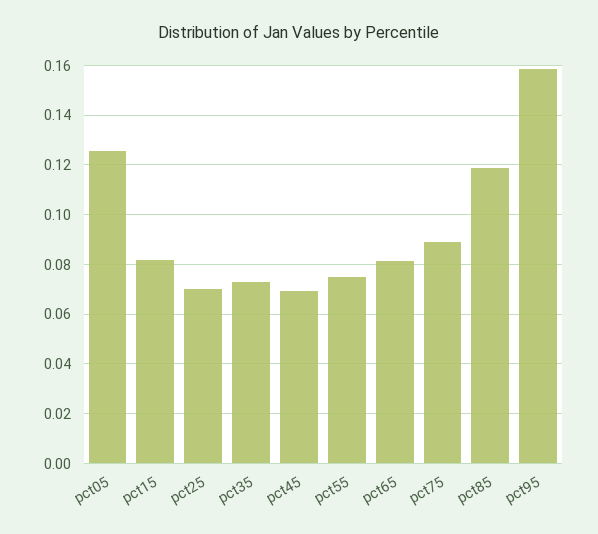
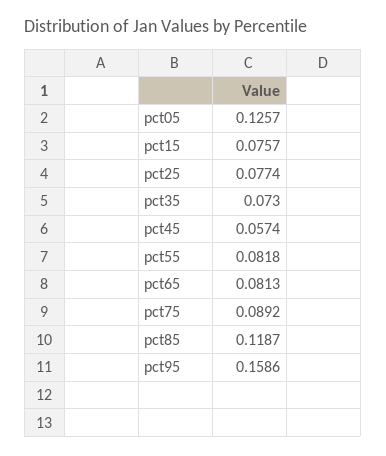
  {
    "pct05": 0.1257,
-   "pct15": 0.0825,
+   "pct15": 0.0757,
-   "pct25": 0.07,
+   "pct25": 0.0774,
    "pct35": 0.073,
-   "pct45": 0.07,
+   "pct45": 0.0574,
-   "pct55": 0.075,
+   "pct55": 0.0818,
    "pct65": 0.0813,
    "pct75": 0.0892,
    "pct85": 0.1187,
    "pct95": 0.1586
  }

